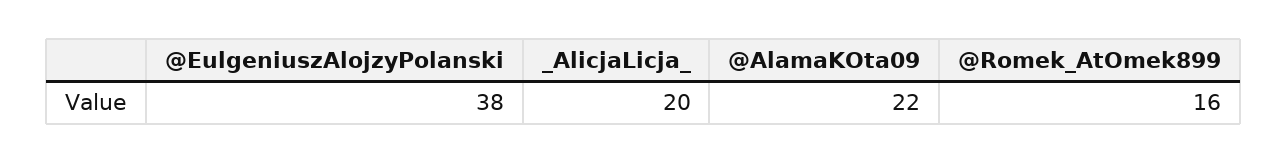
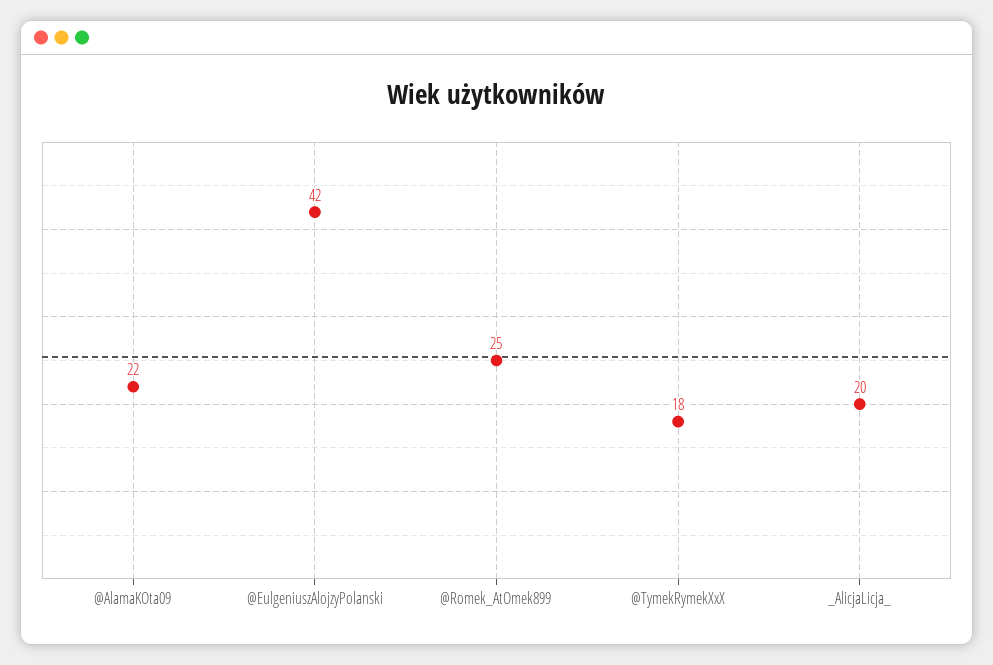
  {
-   "@EulgeniuszAlojzyPolanski": 38,
+   "@EulgeniuszAlojzyPolanski": 42,
    "_AlicjaLicja_": 20,
    "@AlamaKOta09": 22,
-   "@Romek_AtOmek899": 16
+   "@Romek_AtOmek899": 25,
+   "@TymekRymekXxX": 18
  }

